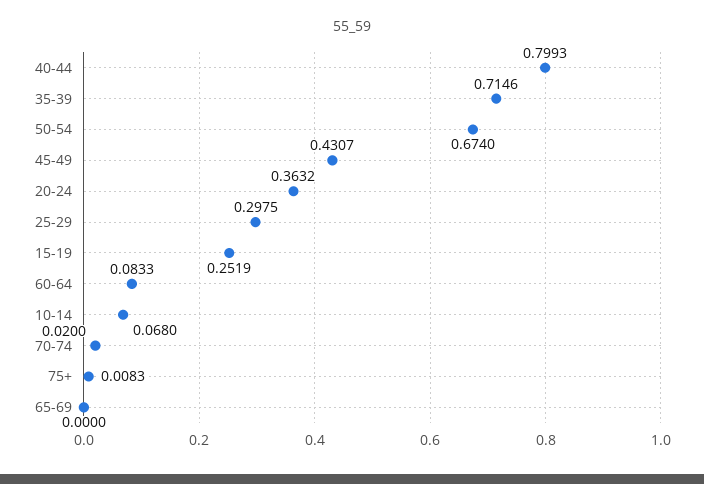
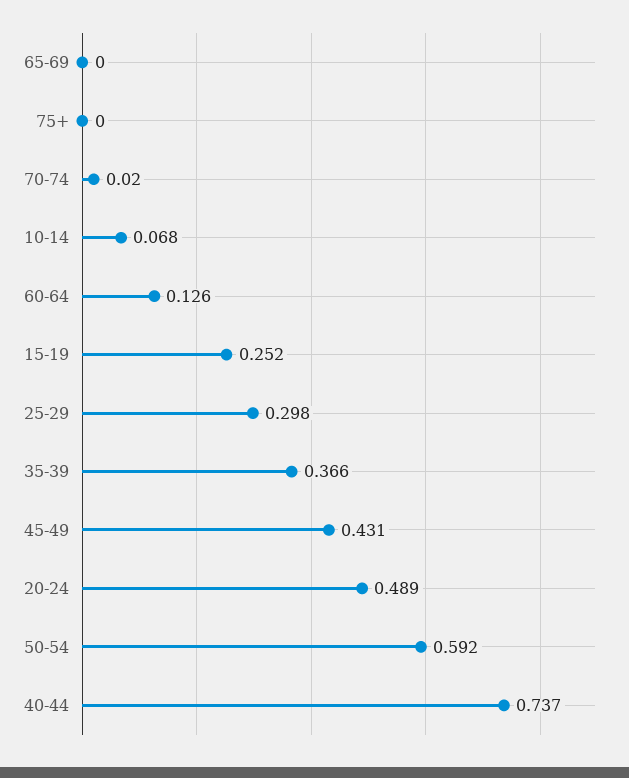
  {
-   "40-44": 0.7993,
+   "40-44": 0.737,
-   "35-39": 0.7146,
+   "35-39": 0.366,
-   "50-54": 0.674,
+   "50-54": 0.592,
    "45-49": 0.4307,
-   "20-24": 0.3632,
+   "20-24": 0.489,
    "25-29": 0.2975,
    "15-19": 0.2519,
-   "60-64": 0.0833,
+   "60-64": 0.126,
    "10-14": 0.068,
    "70-74": 0.02,
-   "75+": 0.0083,
+   "75+": 0,
    "65-69": 0
  }

